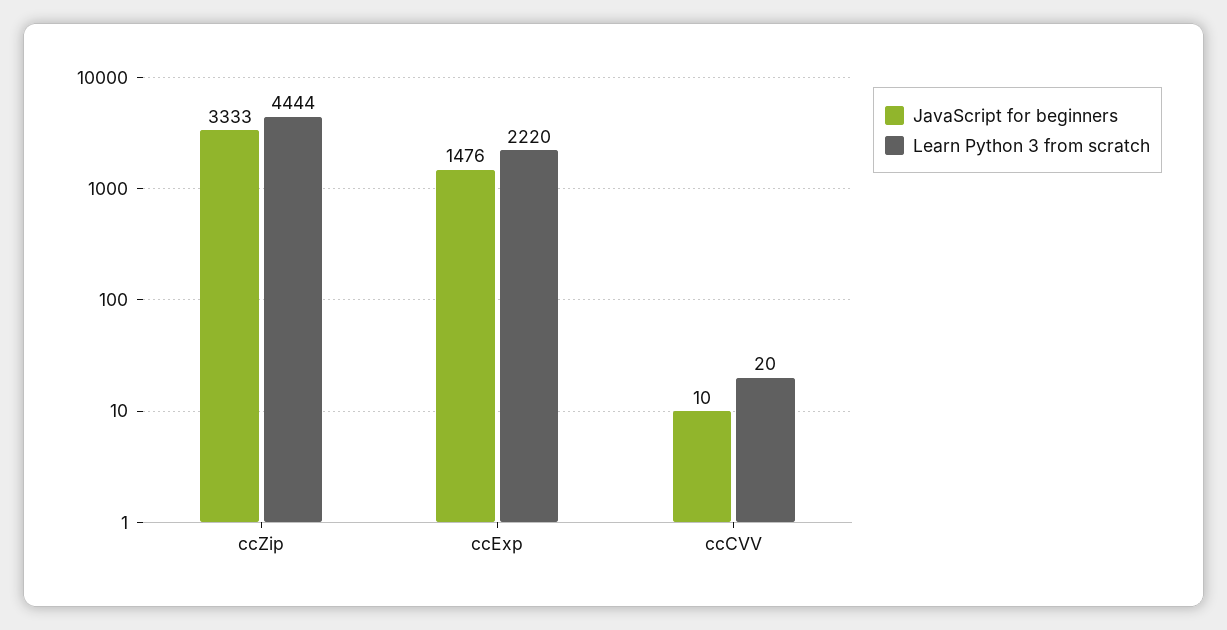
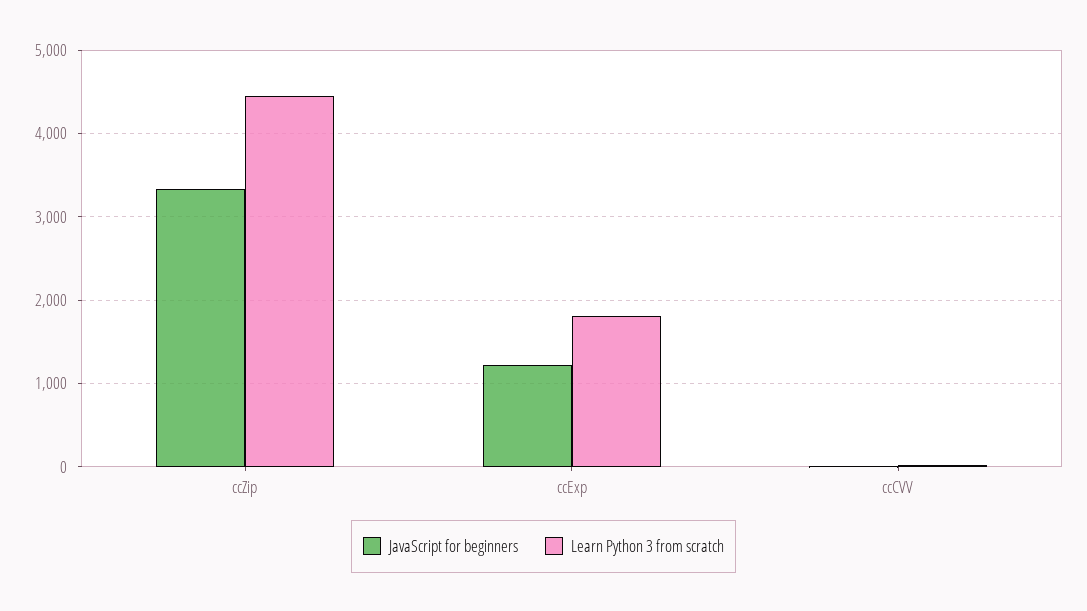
  {
    "JavaScript for beginners": {
      "ccZip": 3333,
-     "ccExp": 1476,
+     "ccExp": 1200,
      "ccCVV": 10
    },
    "Learn Python 3 from scratch": {
      "ccZip": 4444,
-     "ccExp": 2220,
+     "ccExp": 1800,
      "ccCVV": 20
    }
  }

